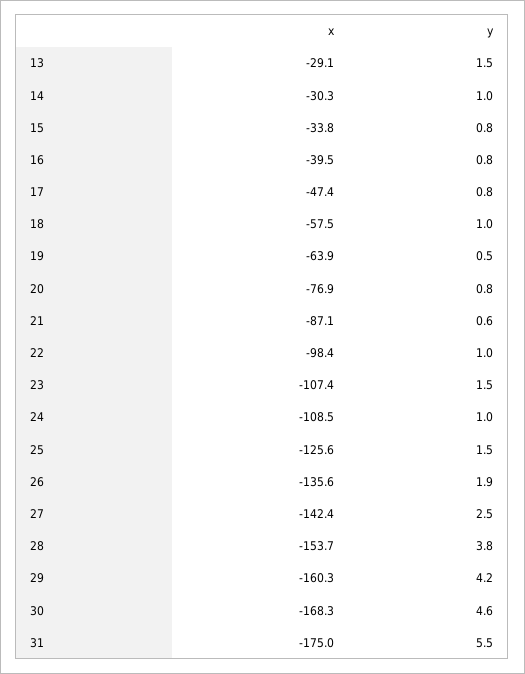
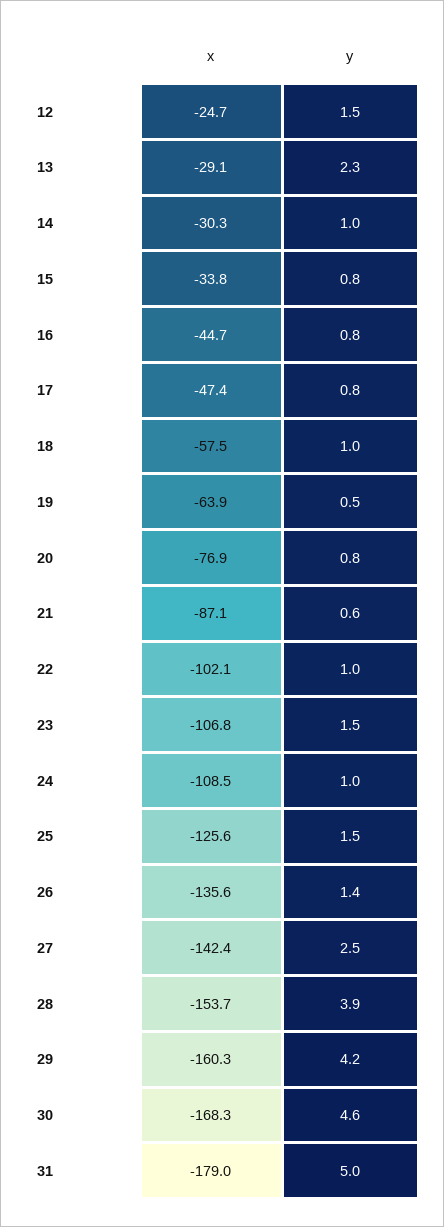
  {
    "x": {
      "13": -29.1,
      "14": -30.3,
      "15": -33.8,
-     "16": -39.5,
+     "16": -44.7,
      "17": -47.4,
      "18": -57.5,
      "19": -63.9,
      "20": -76.9,
      "21": -87.1,
-     "22": -98.4,
+     "22": -102.1,
-     "23": -107.4,
+     "23": -106.8,
      "24": -108.5,
      "25": -125.6,
      "26": -135.6,
      "27": -142.4,
      "28": -153.7,
      "29": -160.3,
      "30": -168.3,
-     "31": -175
+     "31": -179,
+     "12": -24.7
    },
    "y": {
-     "13": 1.5,
+     "13": 2.3,
      "14": 1,
      "15": 0.8,
      "16": 0.8,
      "17": 0.8,
      "18": 1,
      "19": 0.5,
      "20": 0.8,
      "21": 0.6,
      "22": 1,
      "23": 1.5,
      "24": 1,
      "25": 1.5,
-     "26": 1.9,
+     "26": 1.4,
      "27": 2.5,
-     "28": 3.8,
+     "28": 3.9,
      "29": 4.2,
      "30": 4.6,
-     "31": 5.5
+     "31": 5,
+     "12": 1.5
    }
  }

